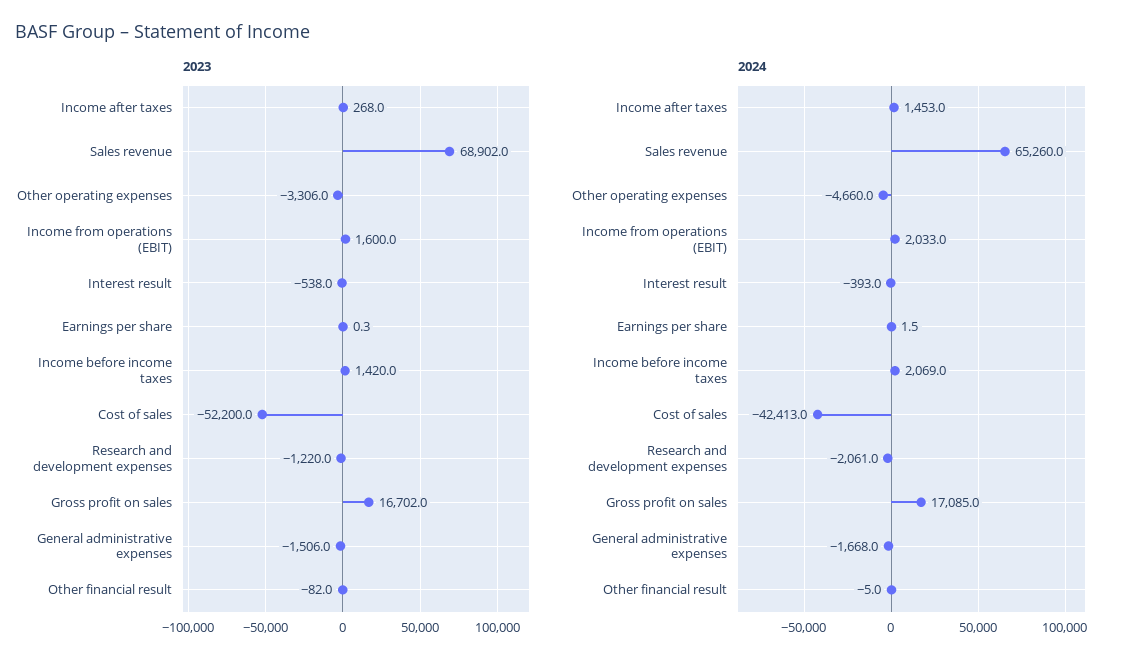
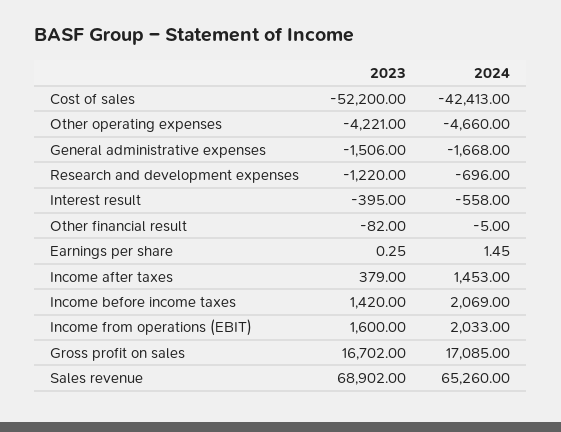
  {
    "2023": {
-     "Income after taxes": 268,
+     "Income after taxes": 379,
      "Sales revenue": 68902,
-     "Other operating expenses": -3306,
+     "Other operating expenses": -4221,
      "Income from operations (EBIT)": 1600,
-     "Interest result": -538,
+     "Interest result": -395,
      "Earnings per share": 0.25,
      "Income before income taxes": 1420,
      "Cost of sales": -52200,
      "Research and development expenses": -1220,
      "Gross profit on sales": 16702,
      "General administrative expenses": -1506,
      "Other financial result": -82
    },
    "2024": {
      "Income after taxes": 1453,
      "Sales revenue": 65260,
      "Other operating expenses": -4660,
      "Income from operations (EBIT)": 2033,
-     "Interest result": -393,
+     "Interest result": -558,
      "Earnings per share": 1.45,
      "Income before income taxes": 2069,
      "Cost of sales": -42413,
-     "Research and development expenses": -2061,
+     "Research and development expenses": -696,
      "Gross profit on sales": 17085,
      "General administrative expenses": -1668,
      "Other financial result": -5
    }
  }

